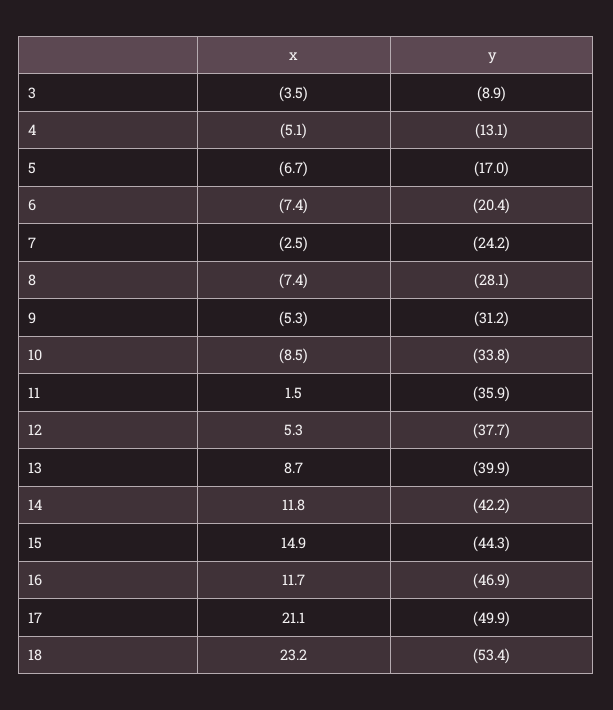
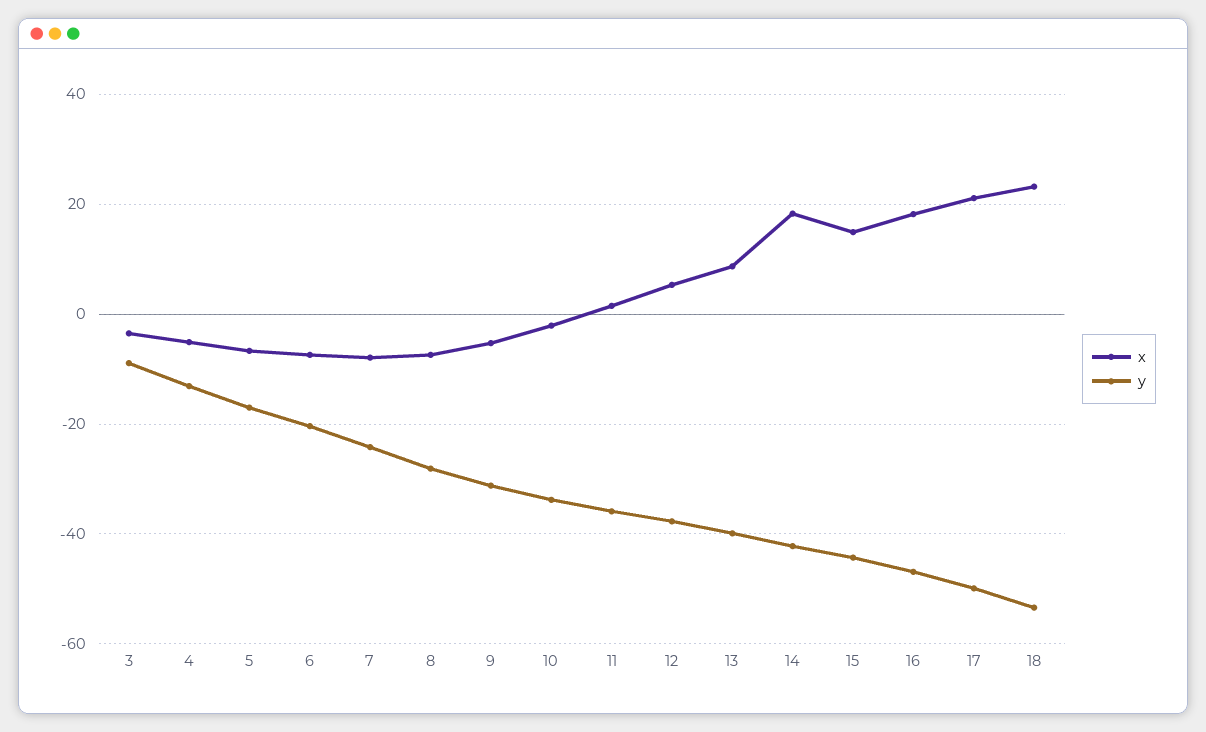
  {
    "x": {
      "3": -3.5,
      "4": -5.1,
      "5": -6.7,
      "6": -7.4,
-     "7": -2.5,
+     "7": -8,
      "8": -7.4,
      "9": -5.3,
-     "10": -8.5,
+     "10": -2,
      "11": 1.5,
      "12": 5.3,
      "13": 8.7,
-     "14": 11.8,
+     "14": 18,
      "15": 14.9,
-     "16": 11.7,
+     "16": 18,
      "17": 21.1,
      "18": 23.2
    },
    "y": {
      "3": -8.9,
      "4": -13.1,
      "5": -17,
      "6": -20.4,
      "7": -24.2,
      "8": -28.1,
      "9": -31.2,
      "10": -33.8,
      "11": -35.9,
      "12": -37.7,
      "13": -39.9,
      "14": -42.2,
      "15": -44.3,
      "16": -46.9,
      "17": -49.9,
      "18": -53.4
    }
  }

